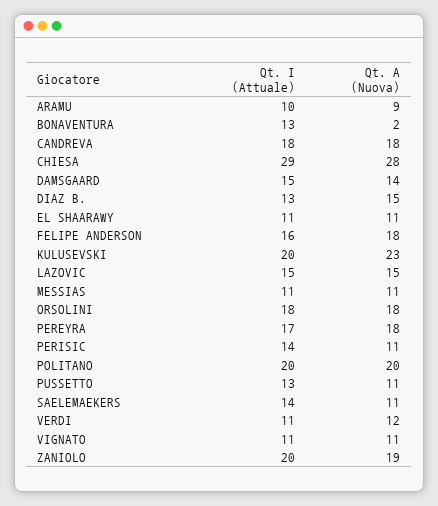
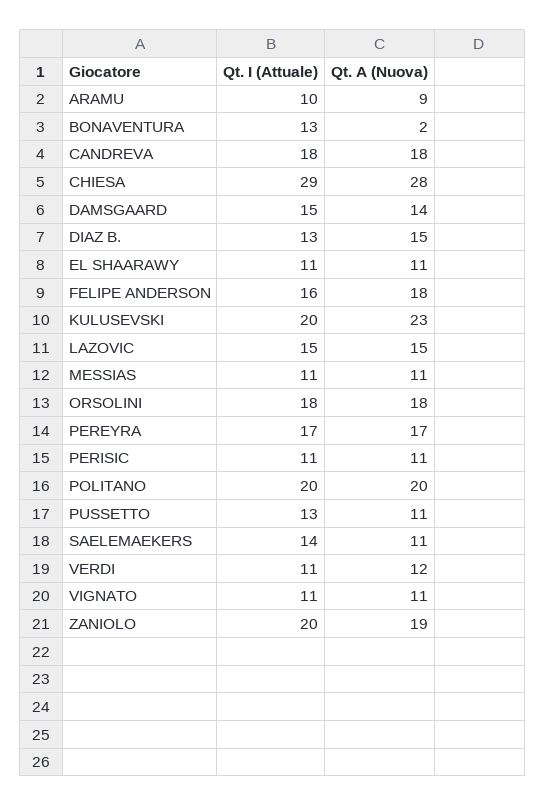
  {
    "Qt. I (Attuale)": {
      "ARAMU": 10,
      "BONAVENTURA": 13,
      "CANDREVA": 18,
      "CHIESA": 29,
      "DAMSGAARD": 15,
      "DIAZ B.": 13,
      "EL SHAARAWY": 11,
      "FELIPE ANDERSON": 16,
      "KULUSEVSKI": 20,
      "LAZOVIC": 15,
      "MESSIAS": 11,
      "ORSOLINI": 18,
      "PEREYRA": 17,
-     "PERISIC": 14,
+     "PERISIC": 11,
      "POLITANO": 20,
      "PUSSETTO": 13,
      "SAELEMAEKERS": 14,
      "VERDI": 11,
      "VIGNATO": 11,
      "ZANIOLO": 20
    },
    "Qt. A (Nuova)": {
      "ARAMU": 9,
      "BONAVENTURA": 2,
      "CANDREVA": 18,
      "CHIESA": 28,
      "DAMSGAARD": 14,
      "DIAZ B.": 15,
      "EL SHAARAWY": 11,
      "FELIPE ANDERSON": 18,
      "KULUSEVSKI": 23,
      "LAZOVIC": 15,
      "MESSIAS": 11,
      "ORSOLINI": 18,
-     "PEREYRA": 18,
+     "PEREYRA": 17,
      "PERISIC": 11,
      "POLITANO": 20,
      "PUSSETTO": 11,
      "SAELEMAEKERS": 11,
      "VERDI": 12,
      "VIGNATO": 11,
      "ZANIOLO": 19
    }
  }

